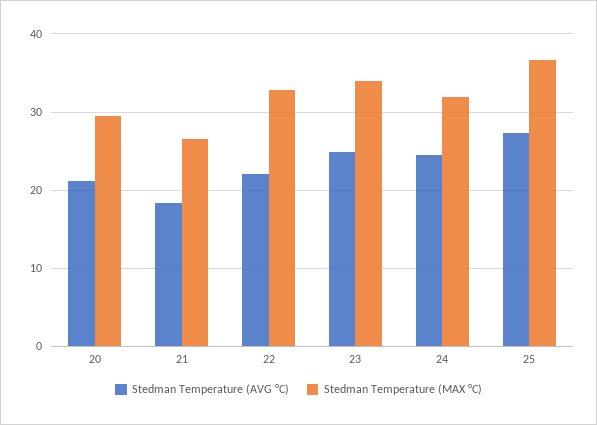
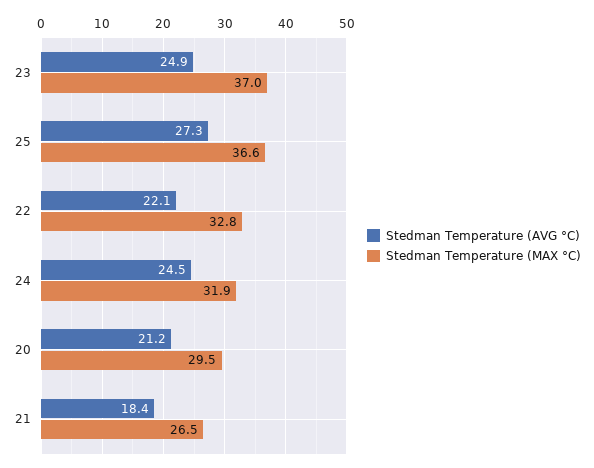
  {
    "Stedman Temperature (AVG °C)": {
      "20": 21.2,
      "21": 18.4,
      "22": 22.1,
      "23": 24.9,
      "24": 24.5,
      "25": 27.3
    },
    "Stedman Temperature (MAX °C)": {
      "20": 29.5,
      "21": 26.5,
      "22": 32.8,
-     "23": 34,
+     "23": 37,
      "24": 31.9,
      "25": 36.6
    }
  }

